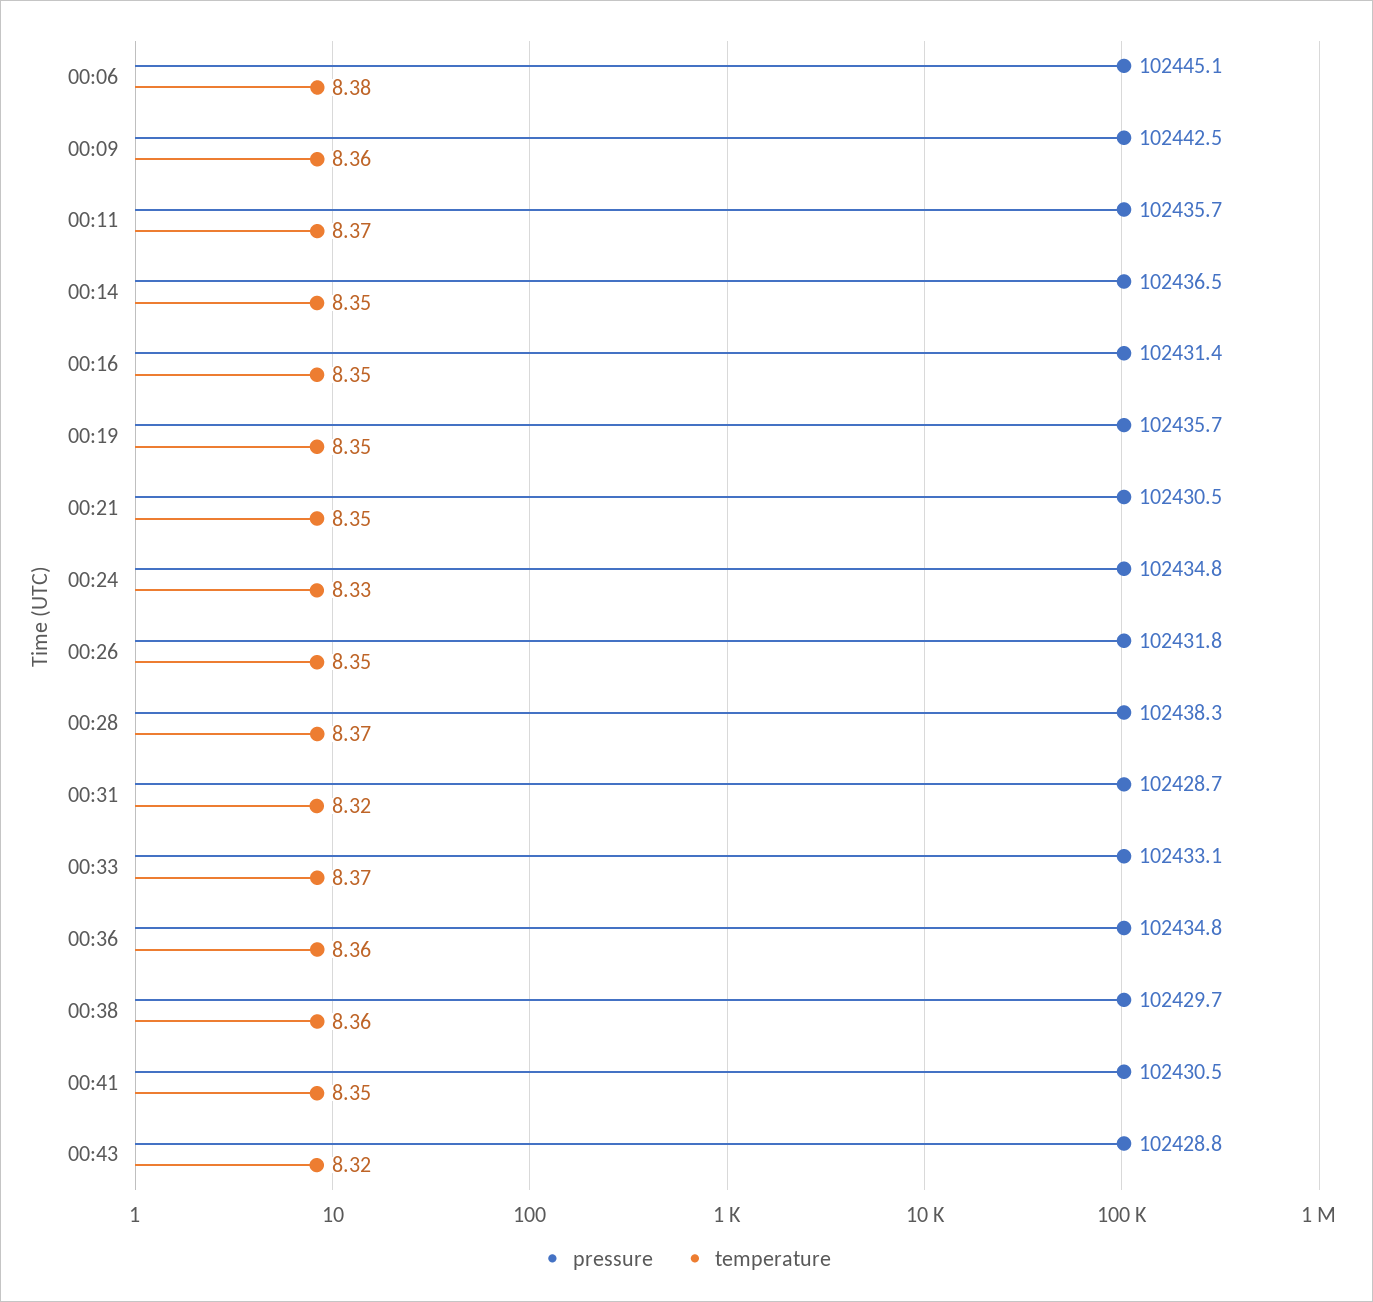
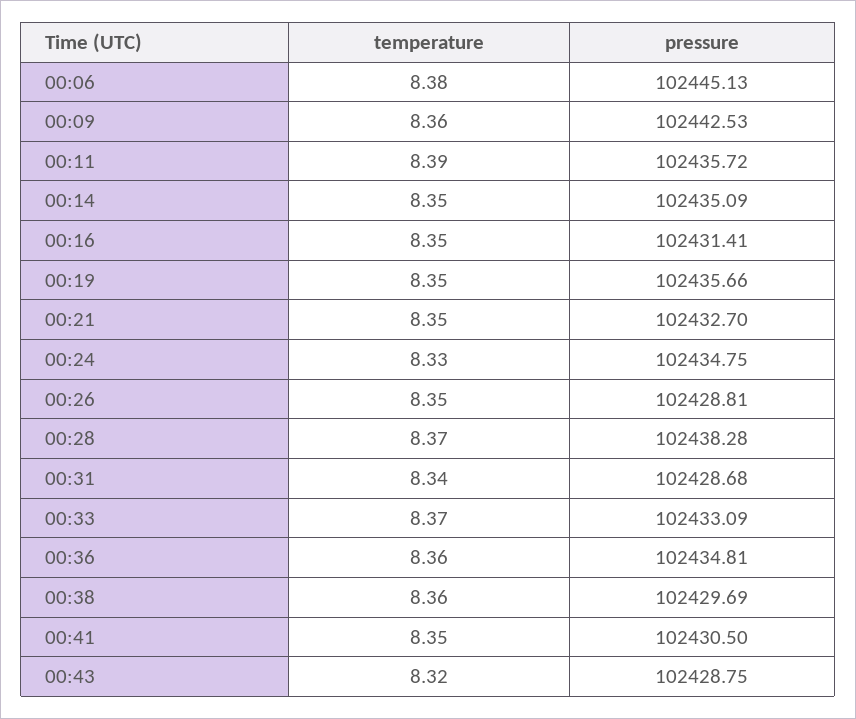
  {
    "pressure": {
      "00:06": 102445.13,
      "00:09": 102442.53,
      "00:11": 102435.72,
-     "00:14": 102436.5,
+     "00:14": 102435.09,
      "00:16": 102431.41,
      "00:19": 102435.66,
-     "00:21": 102430.5,
+     "00:21": 102432.7,
      "00:24": 102434.75,
-     "00:26": 102431.8,
+     "00:26": 102428.81,
      "00:28": 102438.28,
      "00:31": 102428.68,
      "00:33": 102433.09,
      "00:36": 102434.81,
      "00:38": 102429.69,
      "00:41": 102430.5,
      "00:43": 102428.75
    },
    "temperature": {
      "00:06": 8.38,
      "00:09": 8.36,
-     "00:11": 8.37,
+     "00:11": 8.39,
      "00:14": 8.35,
      "00:16": 8.35,
      "00:19": 8.35,
      "00:21": 8.35,
      "00:24": 8.33,
      "00:26": 8.35,
      "00:28": 8.37,
-     "00:31": 8.32,
+     "00:31": 8.34,
      "00:33": 8.37,
      "00:36": 8.36,
      "00:38": 8.36,
      "00:41": 8.35,
      "00:43": 8.32
    }
  }

